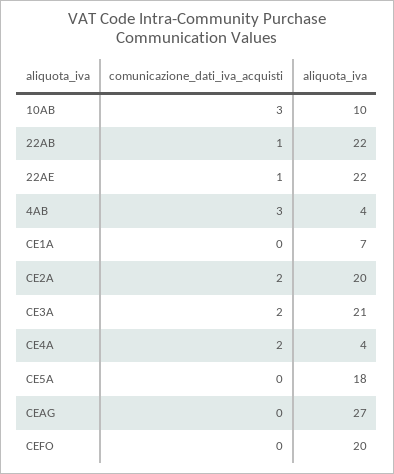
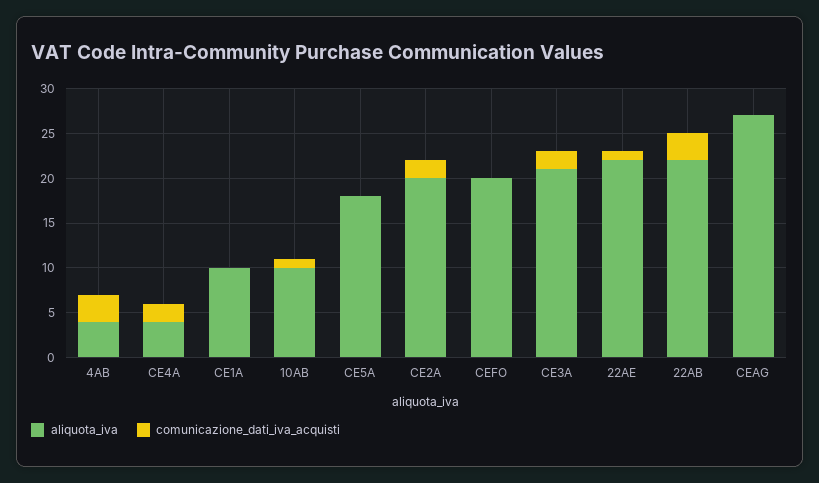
  {
    "comunicazione_dati_iva_acquisti": {
-     "10AB": 3,
+     "10AB": 1,
-     "22AB": 1,
+     "22AB": 3,
      "22AE": 1,
      "4AB": 3,
      "CE1A": 0,
      "CE2A": 2,
      "CE3A": 2,
      "CE4A": 2,
      "CE5A": 0,
      "CEAG": 0,
      "CEFO": 0
    },
    "aliquota_iva": {
      "10AB": 10,
      "22AB": 22,
      "22AE": 22,
      "4AB": 4,
-     "CE1A": 7,
+     "CE1A": 10,
      "CE2A": 20,
      "CE3A": 21,
      "CE4A": 4,
      "CE5A": 18,
      "CEAG": 27,
      "CEFO": 20
    }
  }

